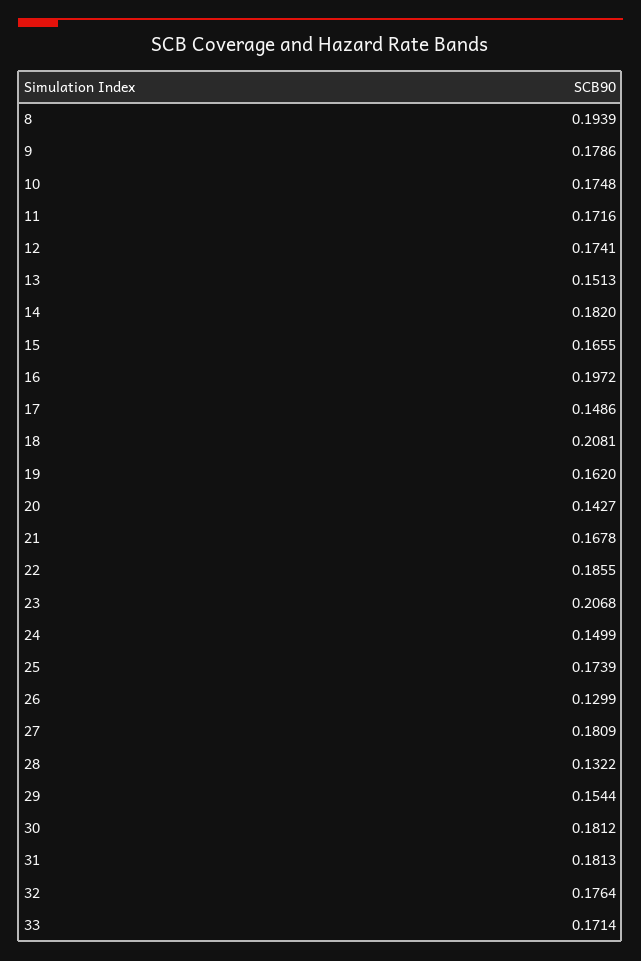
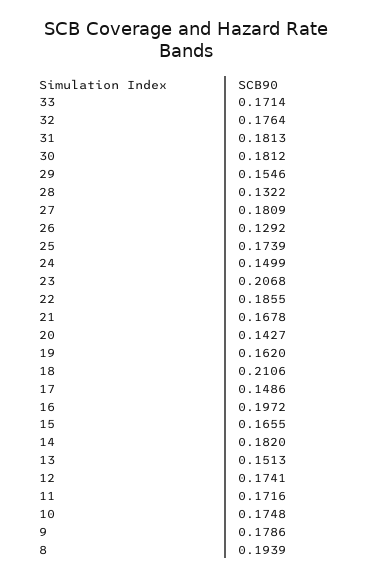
  {
    "8": 0.1939,
    "9": 0.1786,
    "10": 0.1748,
    "11": 0.1716,
    "12": 0.1741,
    "13": 0.1513,
    "14": 0.182,
    "15": 0.1655,
    "16": 0.1972,
    "17": 0.1486,
-   "18": 0.2081,
+   "18": 0.2106,
    "19": 0.162,
    "20": 0.1427,
    "21": 0.1678,
    "22": 0.1855,
    "23": 0.2068,
    "24": 0.1499,
    "25": 0.1739,
-   "26": 0.1299,
+   "26": 0.1292,
    "27": 0.1809,
    "28": 0.1322,
-   "29": 0.1544,
+   "29": 0.1546,
    "30": 0.1812,
    "31": 0.1813,
    "32": 0.1764,
    "33": 0.1714
  }

